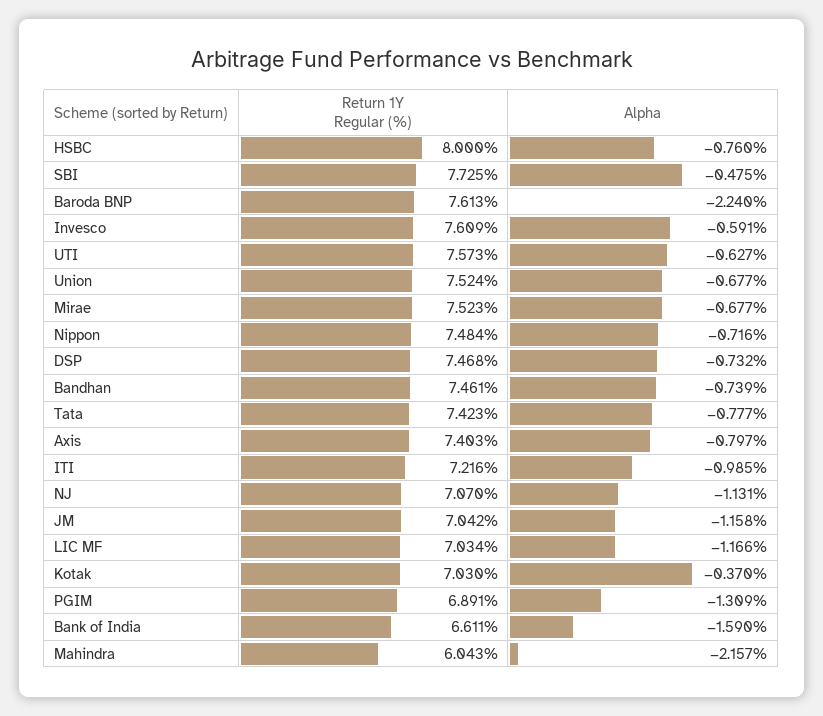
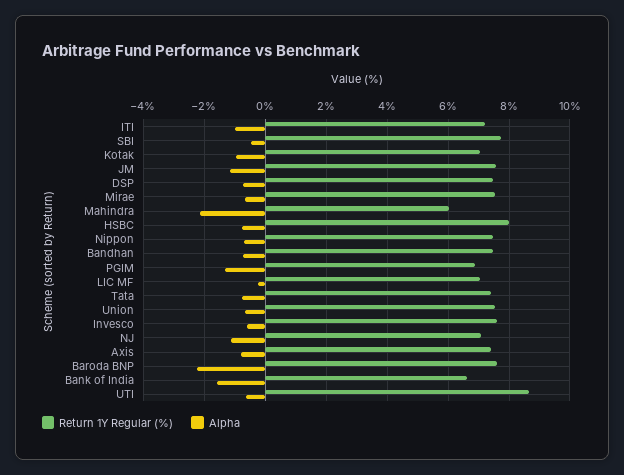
  {
    "Return 1Y Regular (%)": {
      "HSBC": 8,
      "SBI": 7.725,
      "Baroda BNP": 7.613,
      "Invesco": 7.609,
-     "UTI": 7.573,
+     "UTI": 8.6,
      "Union": 7.524,
      "Mirae": 7.523,
      "Nippon": 7.484,
      "DSP": 7.468,
      "Bandhan": 7.461,
      "Tata": 7.423,
      "Axis": 7.403,
      "ITI": 7.216,
      "NJ": 7.07,
-     "JM": 7.042,
+     "JM": 7.6,
      "LIC MF": 7.034,
      "Kotak": 7.03,
      "PGIM": 6.891,
      "Bank of India": 6.611,
      "Mahindra": 6.043
    },
    "Alpha": {
      "HSBC": -0.76,
      "SBI": -0.475,
      "Baroda BNP": -2.24,
      "Invesco": -0.591,
      "UTI": -0.627,
      "Union": -0.677,
      "Mirae": -0.677,
      "Nippon": -0.716,
      "DSP": -0.732,
      "Bandhan": -0.739,
      "Tata": -0.777,
      "Axis": -0.797,
      "ITI": -0.985,
      "NJ": -1.131,
      "JM": -1.158,
-     "LIC MF": -1.166,
+     "LIC MF": -0.2,
-     "Kotak": -0.37,
+     "Kotak": -1,
      "PGIM": -1.309,
      "Bank of India": -1.59,
      "Mahindra": -2.157
    }
  }

